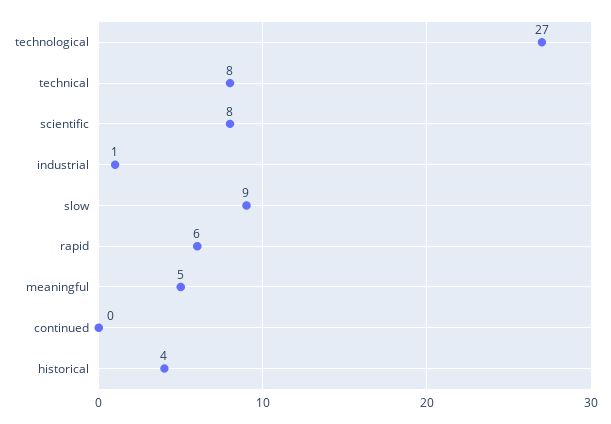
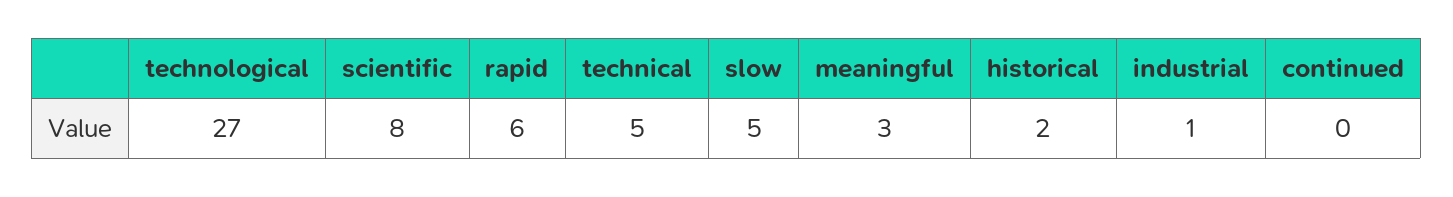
  {
    "technological": 27,
-   "technical": 8,
+   "technical": 5,
    "scientific": 8,
    "industrial": 1,
-   "slow": 9,
+   "slow": 5,
    "rapid": 6,
-   "meaningful": 5,
+   "meaningful": 3,
    "continued": 0,
-   "historical": 4
+   "historical": 2
  }

